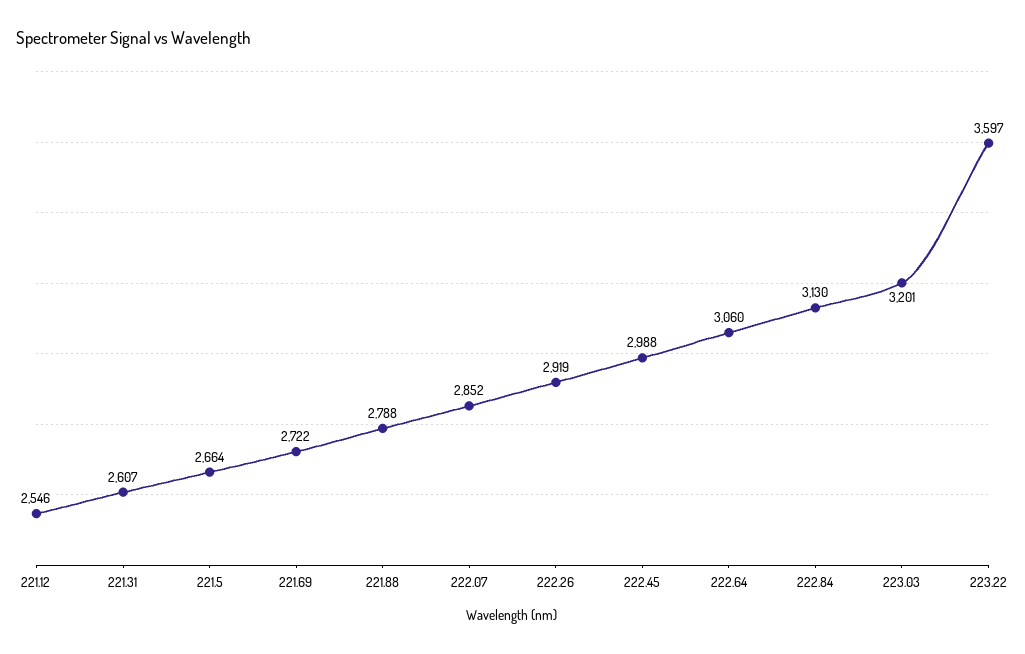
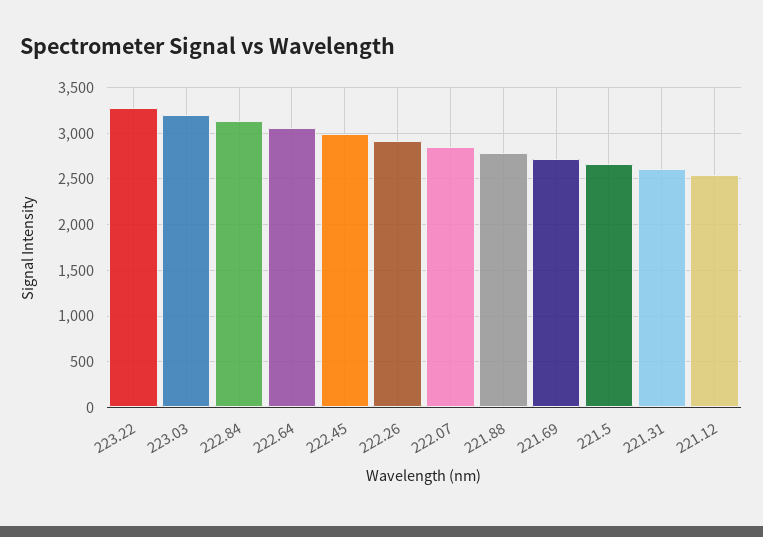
  {
    "221.12": 2546,
    "221.31": 2607,
    "221.5": 2664,
    "221.69": 2722,
    "221.88": 2788,
    "222.07": 2852,
    "222.26": 2919,
    "222.45": 2988,
    "222.64": 3060,
    "222.84": 3130,
    "223.03": 3201,
-   "223.22": 3597
+   "223.22": 3300
  }

